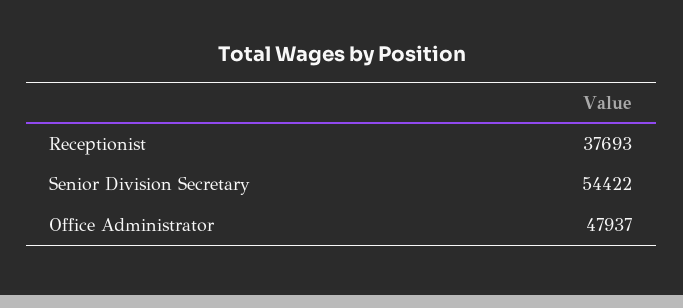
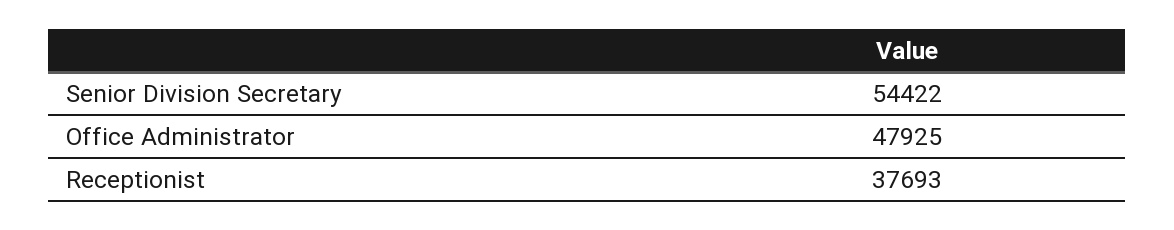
  {
    "Receptionist": 37693,
    "Senior Division Secretary": 54422,
-   "Office Administrator": 47937
+   "Office Administrator": 47925
  }

